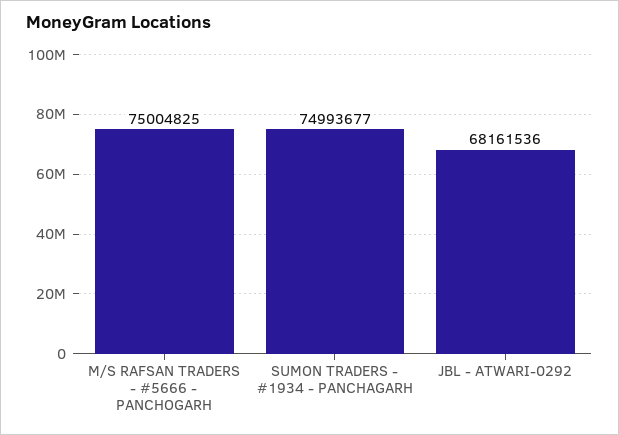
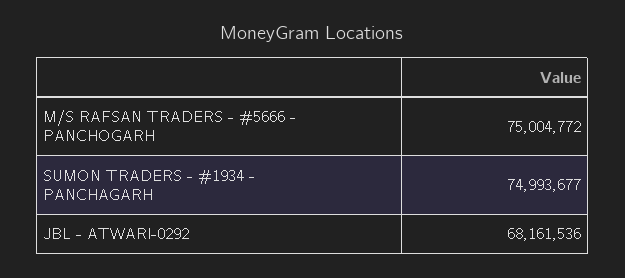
  {
-   "M/S RAFSAN TRADERS - #5666 - PANCHOGARH": 75004825,
+   "M/S RAFSAN TRADERS - #5666 - PANCHOGARH": 75004772,
    "SUMON TRADERS - #1934 - PANCHAGARH": 74993677,
    "JBL - ATWARI-0292": 68161536
  }

